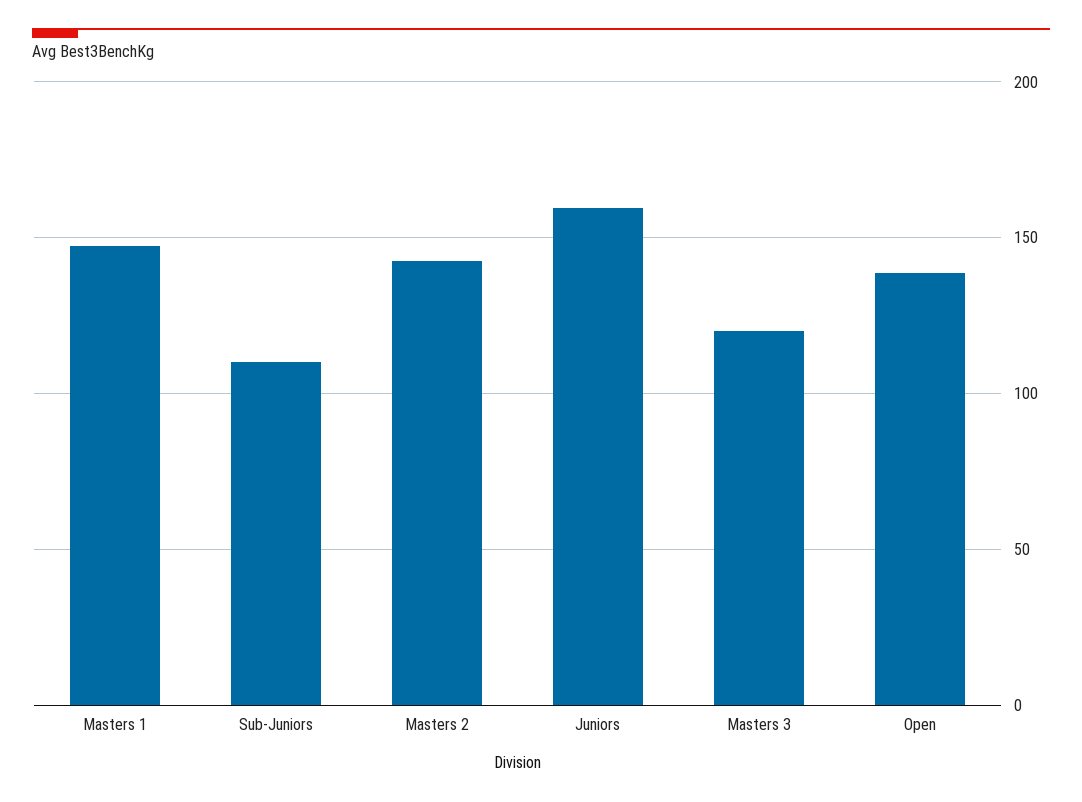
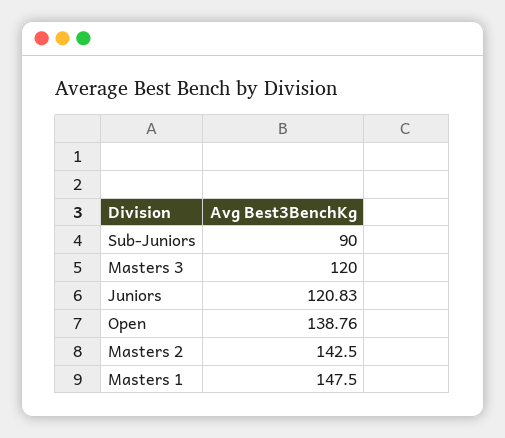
  {
    "Masters 1": 147.5,
-   "Sub-Juniors": 110,
+   "Sub-Juniors": 90,
    "Masters 2": 142.5,
-   "Juniors": 160,
+   "Juniors": 120.83,
    "Masters 3": 120,
    "Open": 138.76
  }

